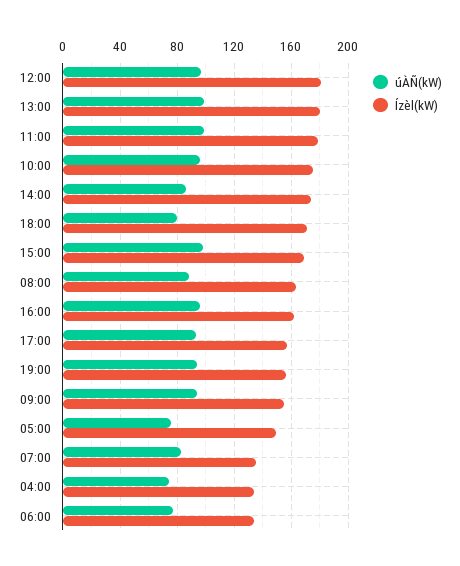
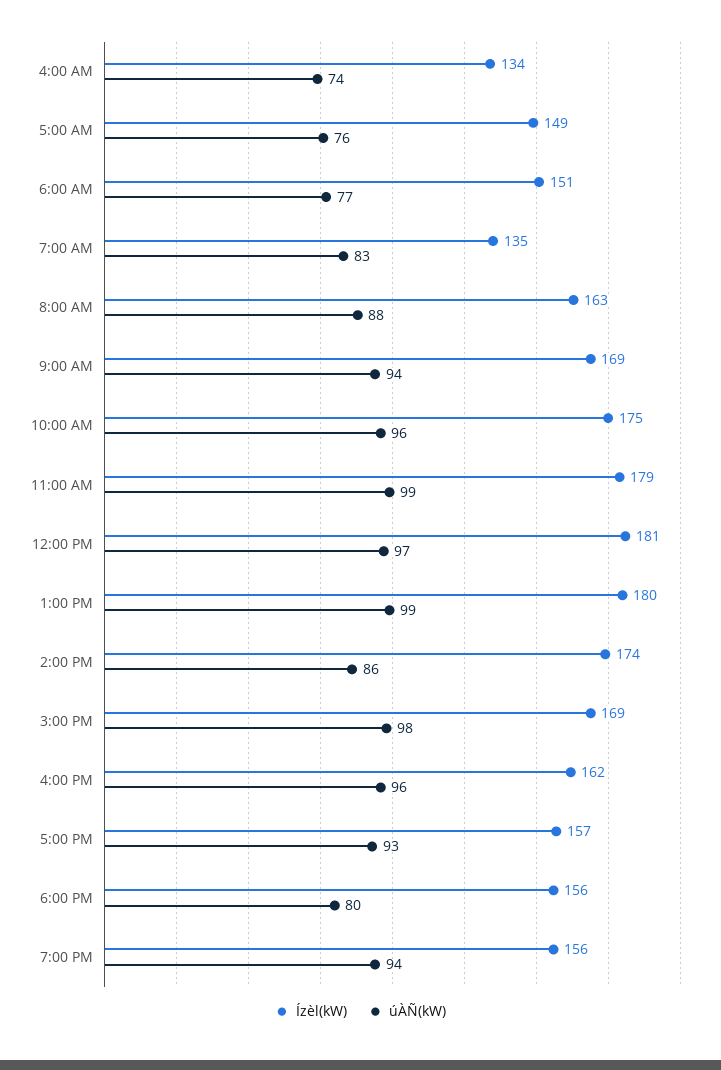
  {
    "úÀÑ(kW)": {
      "12:00": 97,
      "13:00": 99,
      "11:00": 99,
      "10:00": 96,
      "14:00": 86,
      "18:00": 80,
      "15:00": 98,
      "08:00": 88,
      "16:00": 96,
      "17:00": 93,
      "19:00": 94,
      "09:00": 94,
      "05:00": 76,
      "07:00": 83,
      "04:00": 74,
      "06:00": 77
    },
    "Ízèl(kW)": {
      "12:00": 181,
      "13:00": 180,
      "11:00": 179,
      "10:00": 175,
      "14:00": 174,
-     "18:00": 170,
+     "18:00": 156,
      "15:00": 169,
      "08:00": 163,
      "16:00": 162,
      "17:00": 157,
      "19:00": 156,
-     "09:00": 155,
+     "09:00": 169,
      "05:00": 149,
      "07:00": 135,
      "04:00": 134,
-     "06:00": 135
+     "06:00": 151
    }
  }

